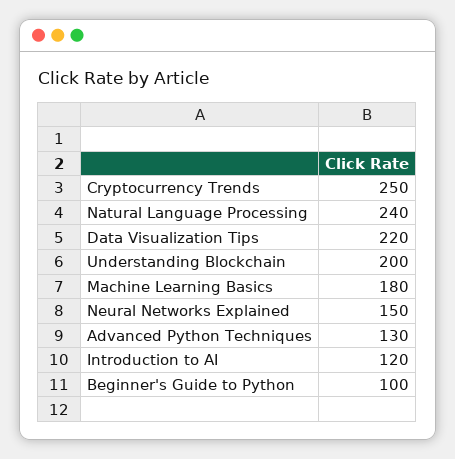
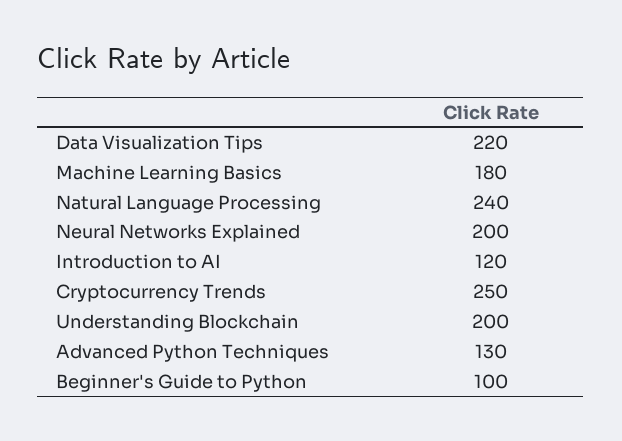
  {
    "Cryptocurrency Trends": 250,
    "Natural Language Processing": 240,
    "Data Visualization Tips": 220,
    "Understanding Blockchain": 200,
    "Machine Learning Basics": 180,
-   "Neural Networks Explained": 150,
+   "Neural Networks Explained": 200,
    "Advanced Python Techniques": 130,
    "Introduction to AI": 120,
    "Beginner's Guide to Python": 100
  }

